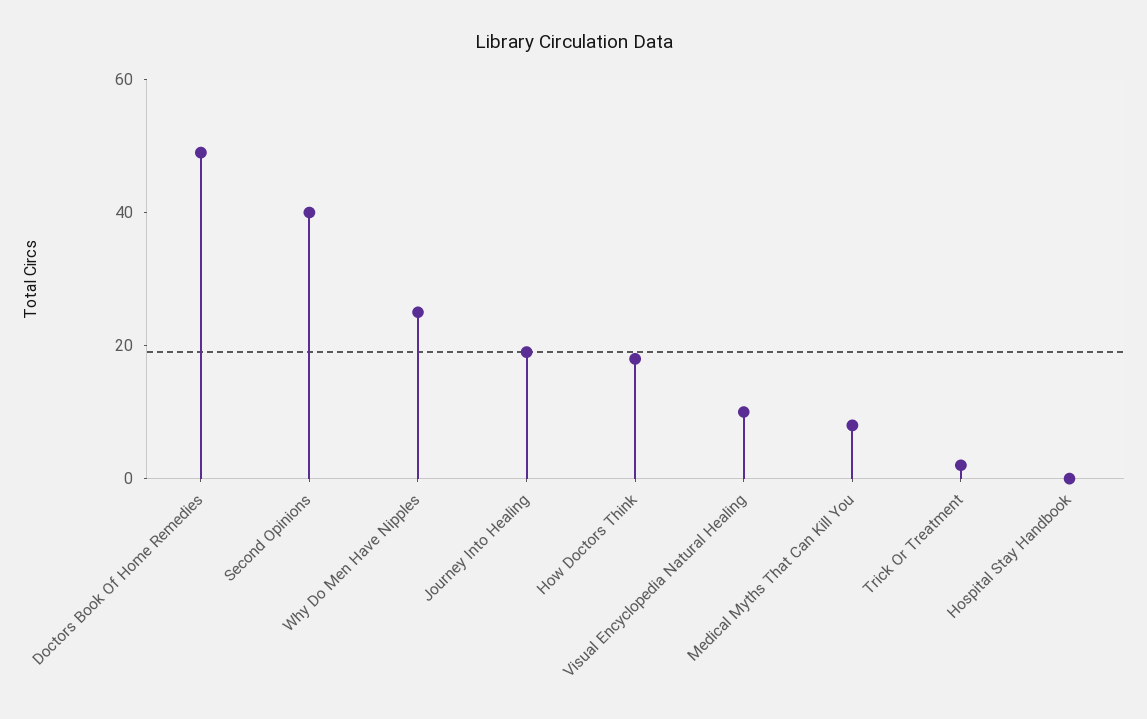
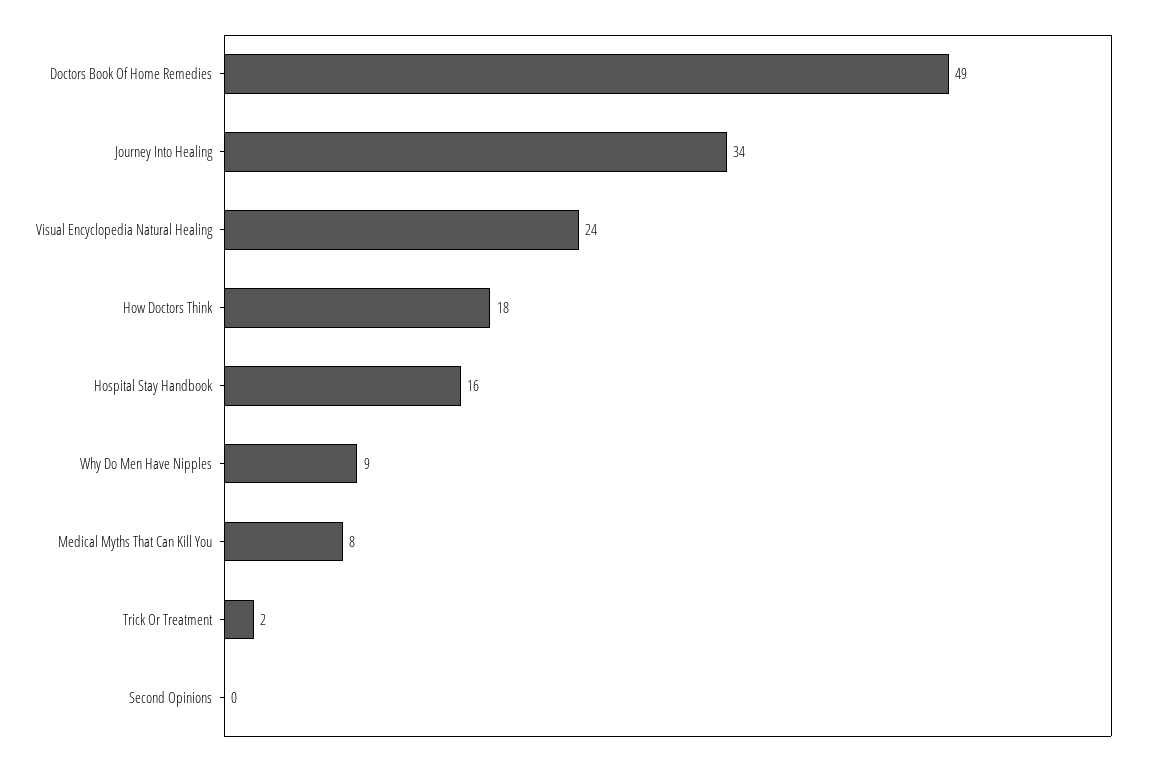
  {
    "Doctors Book Of Home Remedies": 49,
-   "Second Opinions": 40,
+   "Second Opinions": 0,
-   "Why Do Men Have Nipples": 25,
+   "Why Do Men Have Nipples": 9,
-   "Journey Into Healing": 20,
+   "Journey Into Healing": 34,
    "How Doctors Think": 18,
-   "Visual Encyclopedia Natural Healing": 10,
+   "Visual Encyclopedia Natural Healing": 24,
    "Medical Myths That Can Kill You": 8,
    "Trick Or Treatment": 2,
-   "Hospital Stay Handbook": 0
+   "Hospital Stay Handbook": 16
  }

